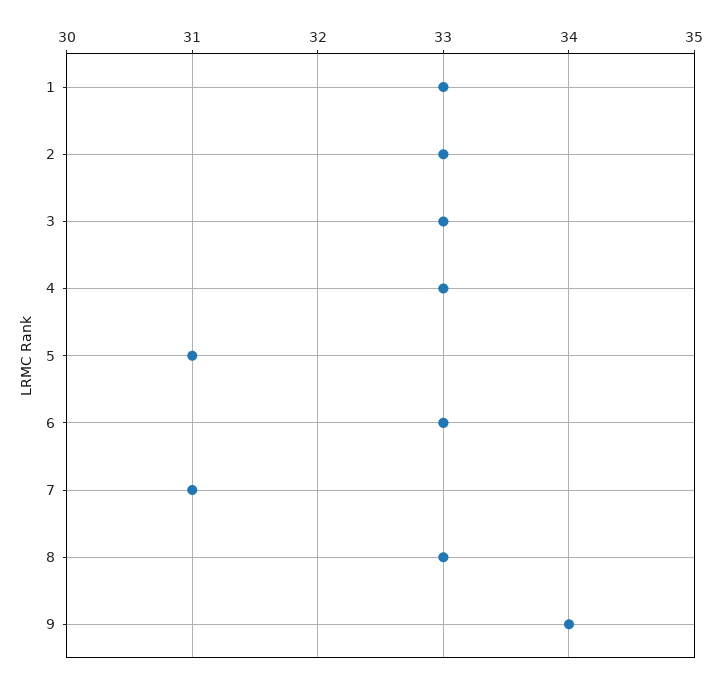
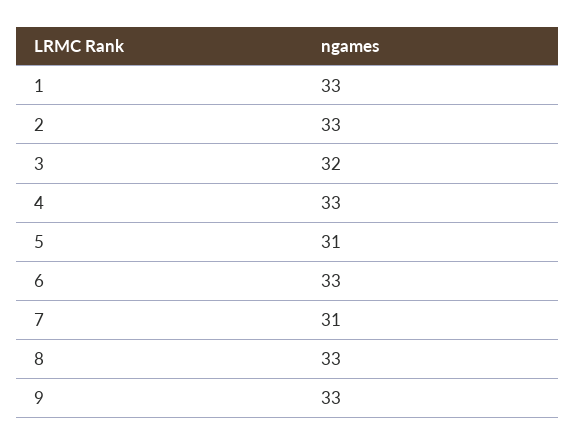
  {
    "1": 33,
    "2": 33,
-   "3": 33,
+   "3": 32,
    "4": 33,
    "5": 31,
    "6": 33,
    "7": 31,
    "8": 33,
-   "9": 34
+   "9": 33
  }

